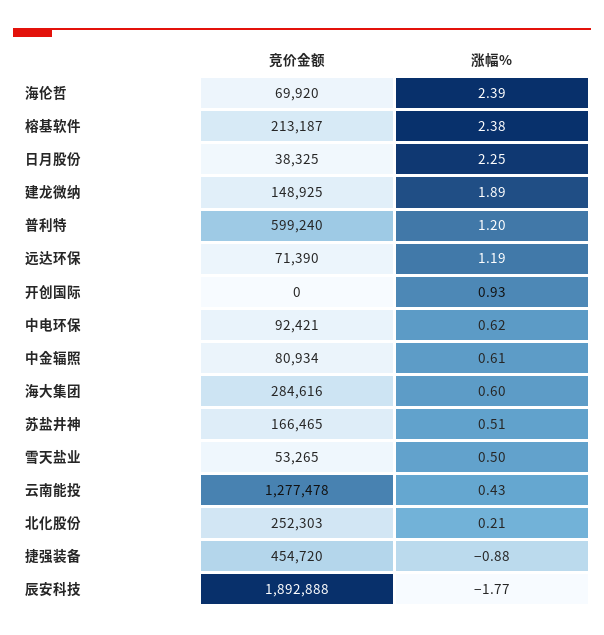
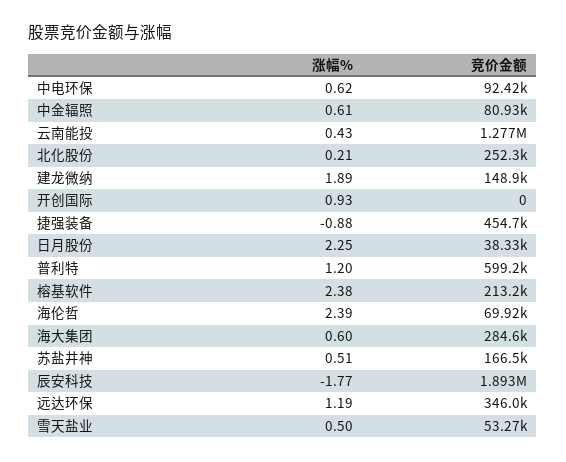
  {
    "竞价金额": {
      "海伦哲": 69920,
      "榕基软件": 213187,
      "日月股份": 38325,
      "建龙微纳": 148925,
      "普利特": 599240,
-     "远达环保": 71390,
+     "远达环保": 346000,
      "开创国际": 0,
      "中电环保": 92421,
      "中金辐照": 80934,
      "海大集团": 284616,
      "苏盐井神": 166465,
      "雪天盐业": 53265,
      "云南能投": 1277478,
      "北化股份": 252303,
      "捷强装备": 454720,
      "辰安科技": 1892888
    },
    "涨幅%": {
      "海伦哲": 2.39,
      "榕基软件": 2.38,
      "日月股份": 2.25,
      "建龙微纳": 1.89,
      "普利特": 1.2,
      "远达环保": 1.19,
      "开创国际": 0.93,
      "中电环保": 0.62,
      "中金辐照": 0.61,
      "海大集团": 0.6,
      "苏盐井神": 0.51,
      "雪天盐业": 0.5,
      "云南能投": 0.43,
      "北化股份": 0.21,
      "捷强装备": -0.88,
      "辰安科技": -1.77
    }
  }

